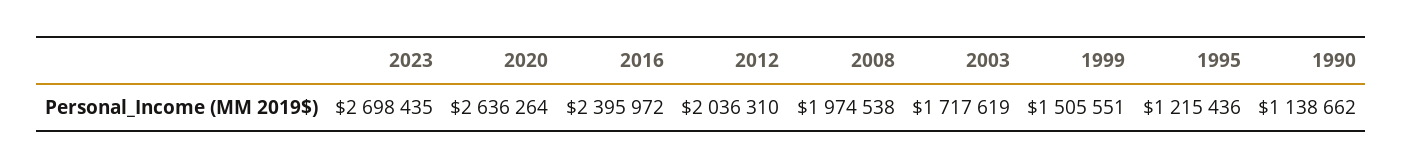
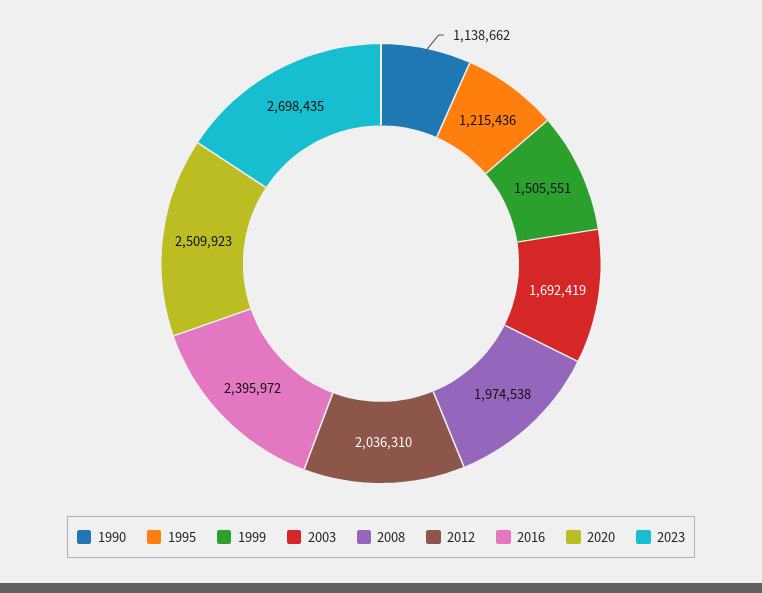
  {
    "2023": 2698435,
-   "2020": 2636264,
+   "2020": 2509923,
    "2016": 2395972,
    "2012": 2036310,
    "2008": 1974538,
-   "2003": 1717619,
+   "2003": 1692419,
    "1999": 1505551,
    "1995": 1215436,
    "1990": 1138662
  }

